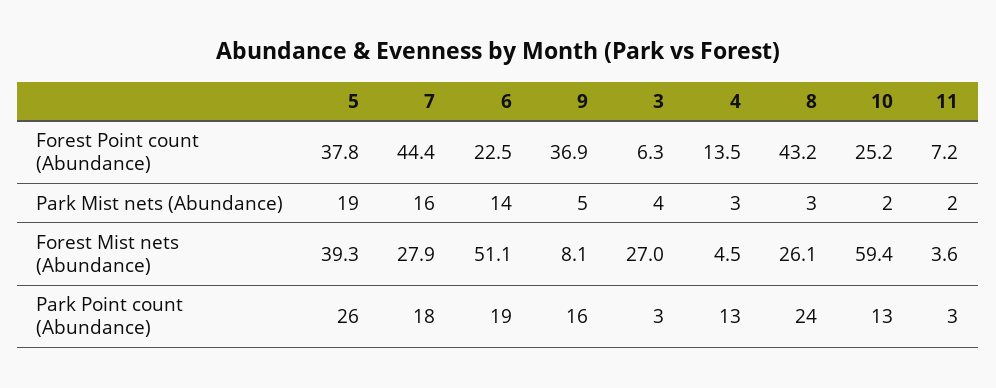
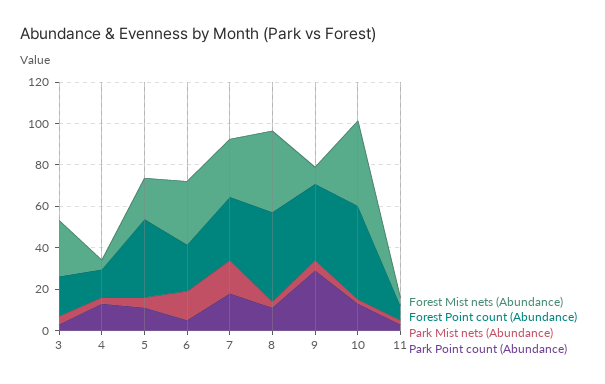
  {
    "Forest Point count (Abundance)": {
      "5": 37.8,
-     "7": 44.4,
+     "7": 30,
      "6": 22.5,
      "9": 36.9,
-     "3": 6.3,
+     "3": 20,
      "4": 13.5,
      "8": 43.2,
-     "10": 25.2,
+     "10": 45,
      "11": 7.2
    },
    "Park Mist nets (Abundance)": {
-     "5": 19,
+     "5": 5,
      "7": 16,
      "6": 14,
      "9": 5,
      "3": 4,
      "4": 3,
      "8": 3,
      "10": 2,
      "11": 2
    },
    "Forest Mist nets (Abundance)": {
-     "5": 39.3,
+     "5": 20,
      "7": 27.9,
-     "6": 51.1,
+     "6": 30,
      "9": 8.1,
      "3": 27,
      "4": 4.5,
-     "8": 26.1,
+     "8": 40,
-     "10": 59.4,
+     "10": 40,
      "11": 3.6
    },
    "Park Point count (Abundance)": {
-     "5": 26,
+     "5": 10,
      "7": 18,
-     "6": 19,
+     "6": 5,
-     "9": 16,
+     "9": 30,
      "3": 3,
      "4": 13,
-     "8": 24,
+     "8": 10,
      "10": 13,
      "11": 3
    }
  }

